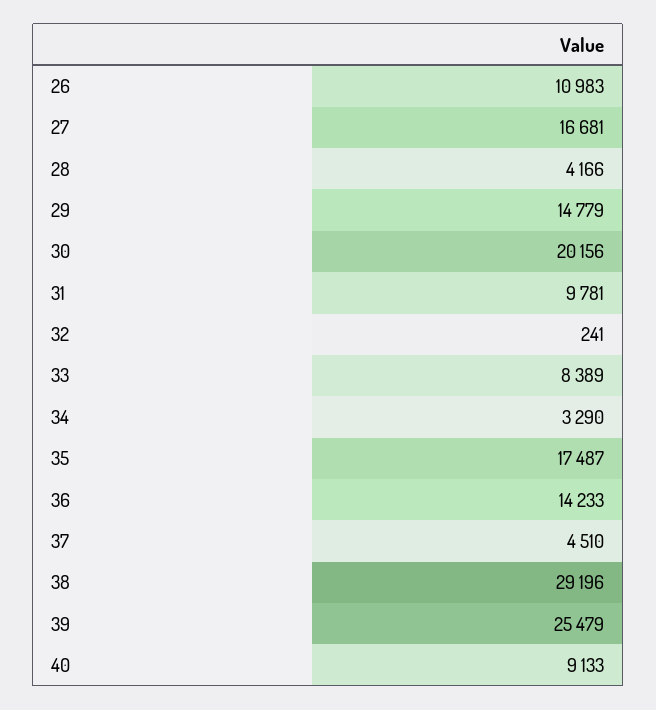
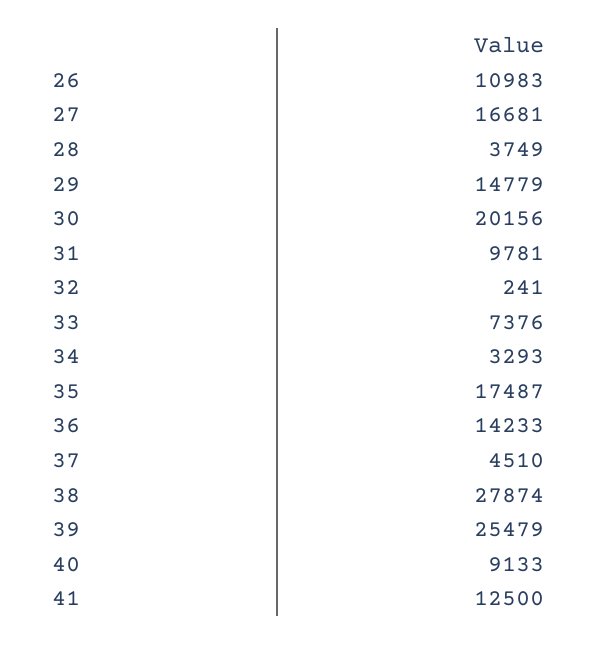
  {
    "26": 10983,
    "27": 16681,
-   "28": 4166,
+   "28": 3749,
    "29": 14779,
    "30": 20156,
    "31": 9781,
    "32": 241,
-   "33": 8389,
+   "33": 7376,
-   "34": 3290,
+   "34": 3293,
    "35": 17487,
    "36": 14233,
    "37": 4510,
-   "38": 29196,
+   "38": 27874,
    "39": 25479,
-   "40": 9133
+   "40": 9133,
+   "41": 12500
  }

